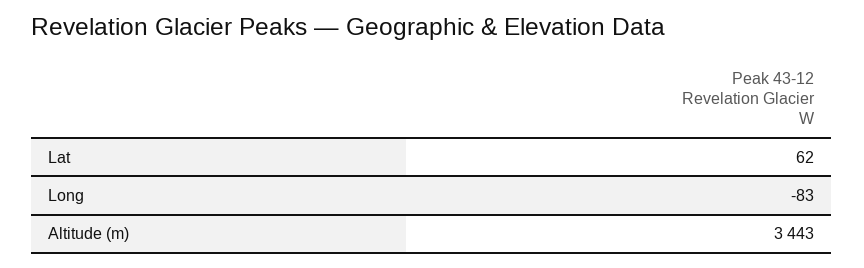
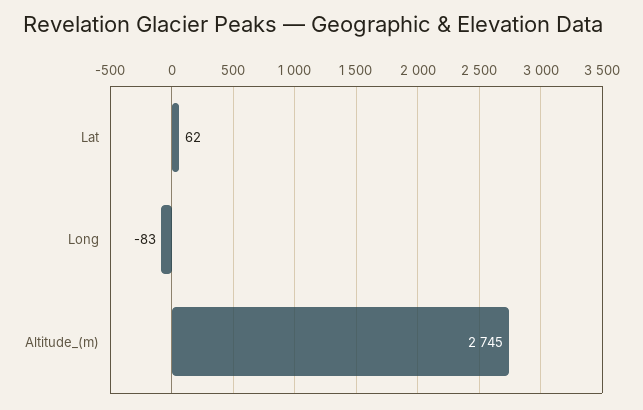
  {
    "Lat": 62,
    "Long": -83,
-   "Altitude (m)": 3443
+   "Altitude (m)": 2745
  }

